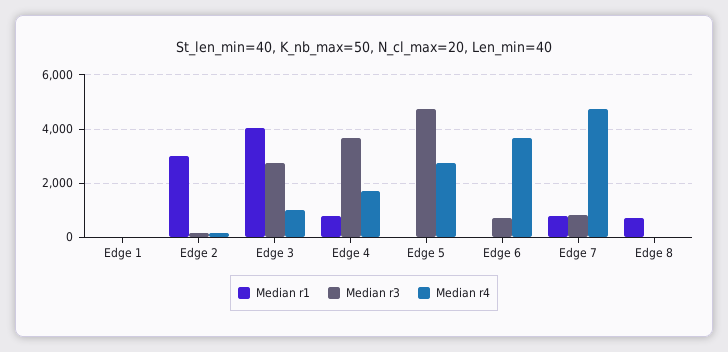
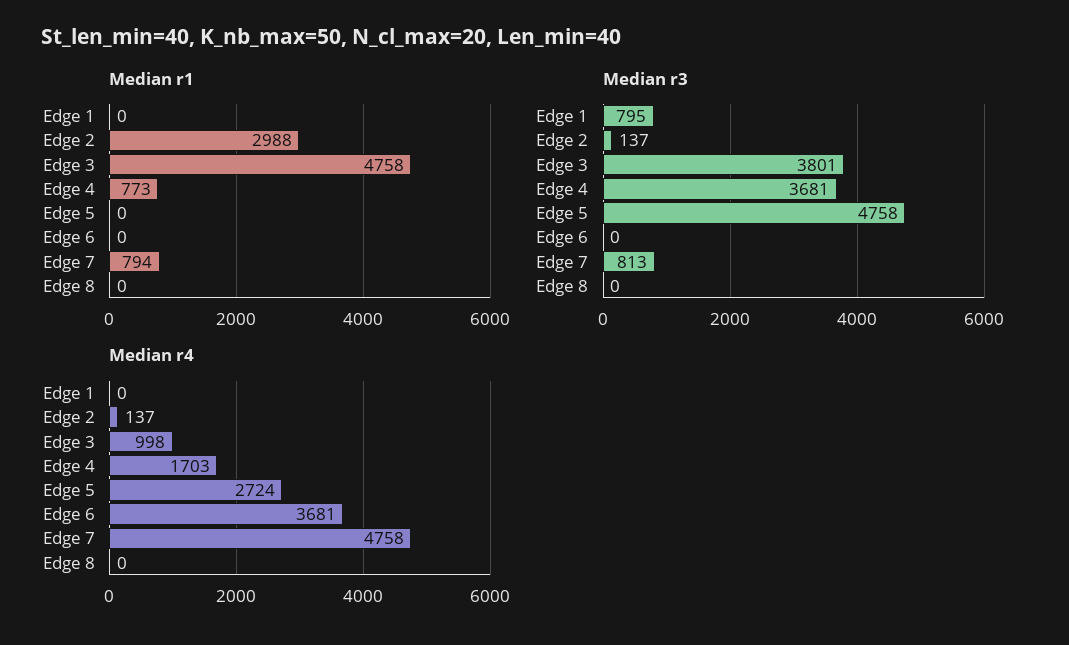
  {
    "Median r1": {
      "Edge 1": 0,
      "Edge 2": 2988,
-     "Edge 3": 4000,
+     "Edge 3": 4758,
      "Edge 4": 773,
      "Edge 5": 0,
      "Edge 6": 0,
      "Edge 7": 794,
-     "Edge 8": 750
+     "Edge 8": 0
    },
    "Median r3": {
-     "Edge 1": 0,
+     "Edge 1": 795,
      "Edge 2": 137,
-     "Edge 3": 2750,
+     "Edge 3": 3801,
      "Edge 4": 3681,
      "Edge 5": 4758,
-     "Edge 6": 750,
+     "Edge 6": 0,
      "Edge 7": 813,
      "Edge 8": 0
    },
    "Median r4": {
      "Edge 1": 0,
      "Edge 2": 137,
      "Edge 3": 998,
      "Edge 4": 1703,
      "Edge 5": 2724,
      "Edge 6": 3681,
      "Edge 7": 4758,
      "Edge 8": 0
    }
  }

